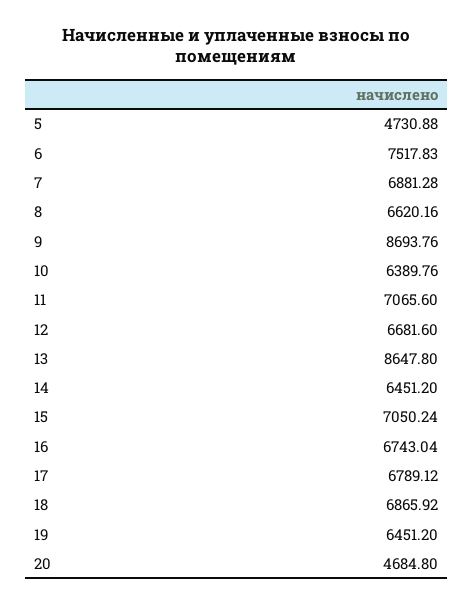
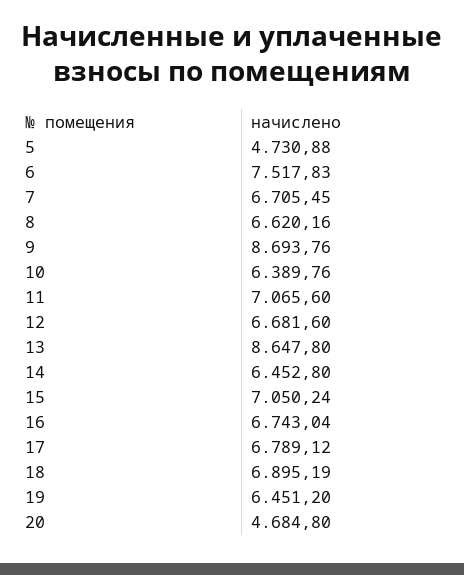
  {
    "5": 4730.88,
    "6": 7517.83,
-   "7": 6881.28,
+   "7": 6705.45,
    "8": 6620.16,
    "9": 8693.76,
    "10": 6389.76,
    "11": 7065.6,
    "12": 6681.6,
    "13": 8647.8,
-   "14": 6451.2,
+   "14": 6452.8,
    "15": 7050.24,
    "16": 6743.04,
    "17": 6789.12,
-   "18": 6865.92,
+   "18": 6895.19,
    "19": 6451.2,
    "20": 4684.8
  }

